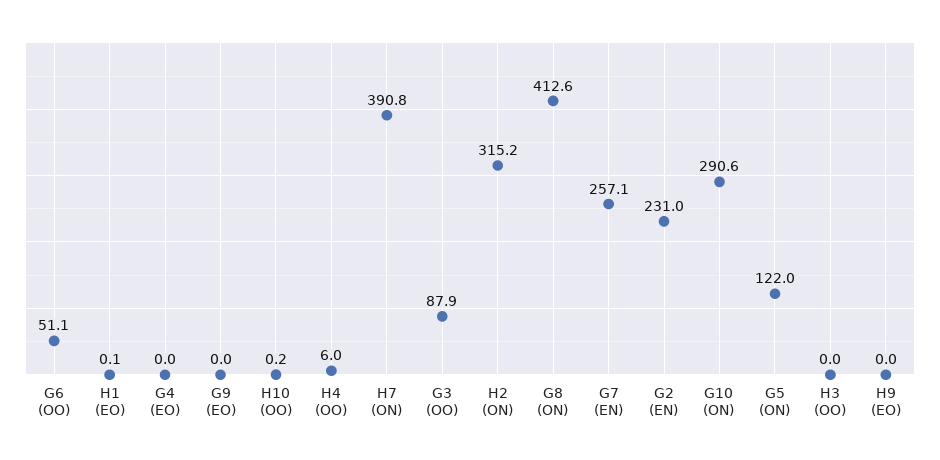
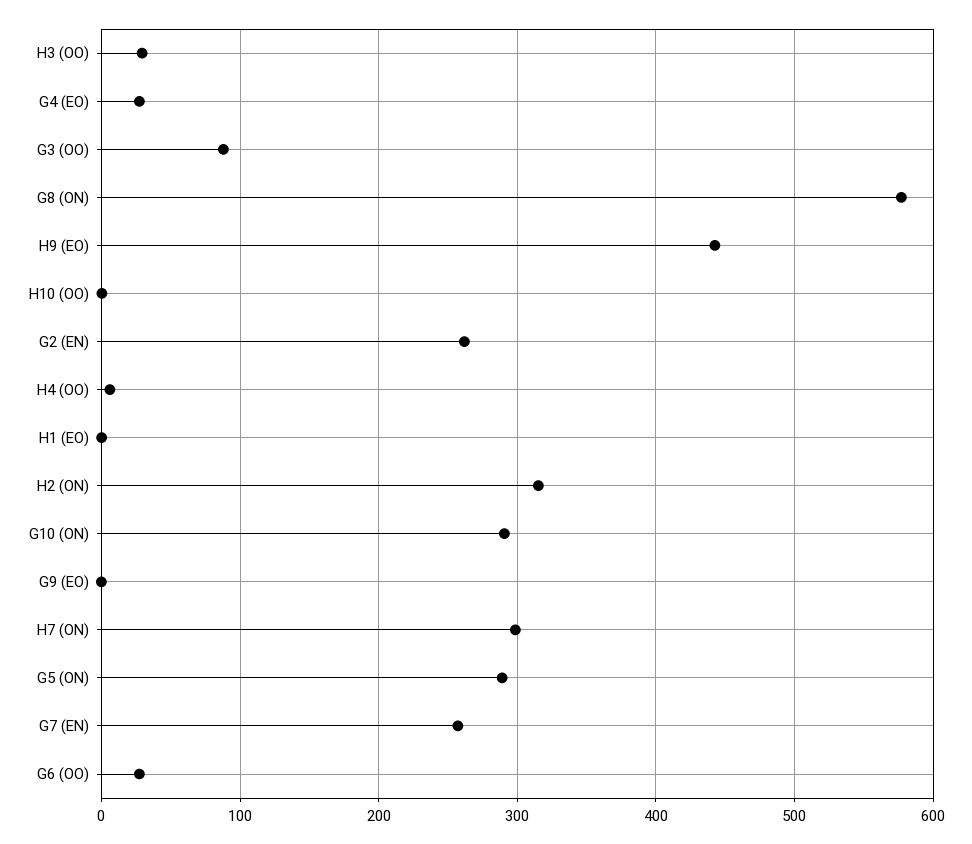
  {
-   "G6 (OO)": 51.1,
+   "G6 (OO)": 30,
    "H1 (EO)": 0.1,
-   "G4 (EO)": 0,
+   "G4 (EO)": 30,
    "G9 (EO)": 0,
    "H10 (OO)": 0.2,
    "H4 (OO)": 6,
-   "H7 (ON)": 390.8,
+   "H7 (ON)": 300,
    "G3 (OO)": 87.9,
    "H2 (ON)": 315.2,
-   "G8 (ON)": 412.6,
+   "G8 (ON)": 580,
    "G7 (EN)": 257.1,
-   "G2 (EN)": 231,
+   "G2 (EN)": 260,
    "G10 (ON)": 290.6,
-   "G5 (ON)": 122,
+   "G5 (ON)": 290,
-   "H3 (OO)": 0,
+   "H3 (OO)": 30,
-   "H9 (EO)": 0
+   "H9 (EO)": 440
  }

